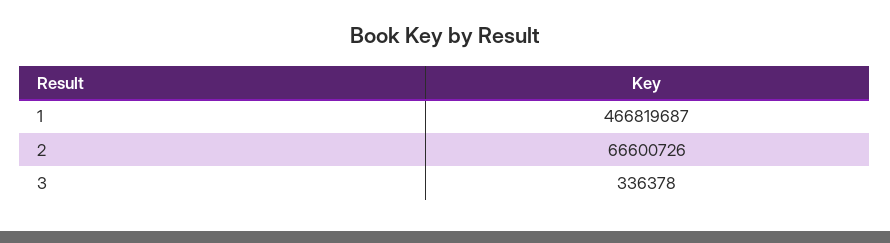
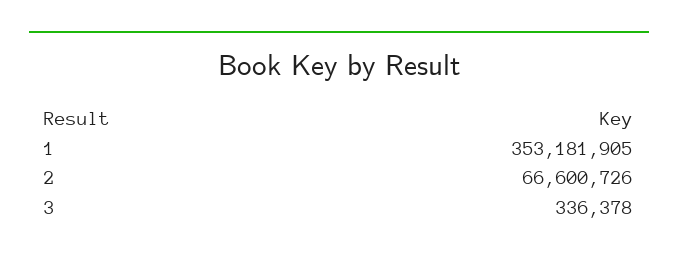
  {
-   "1": 466819687,
+   "1": 353181905,
    "2": 66600726,
    "3": 336378
  }

